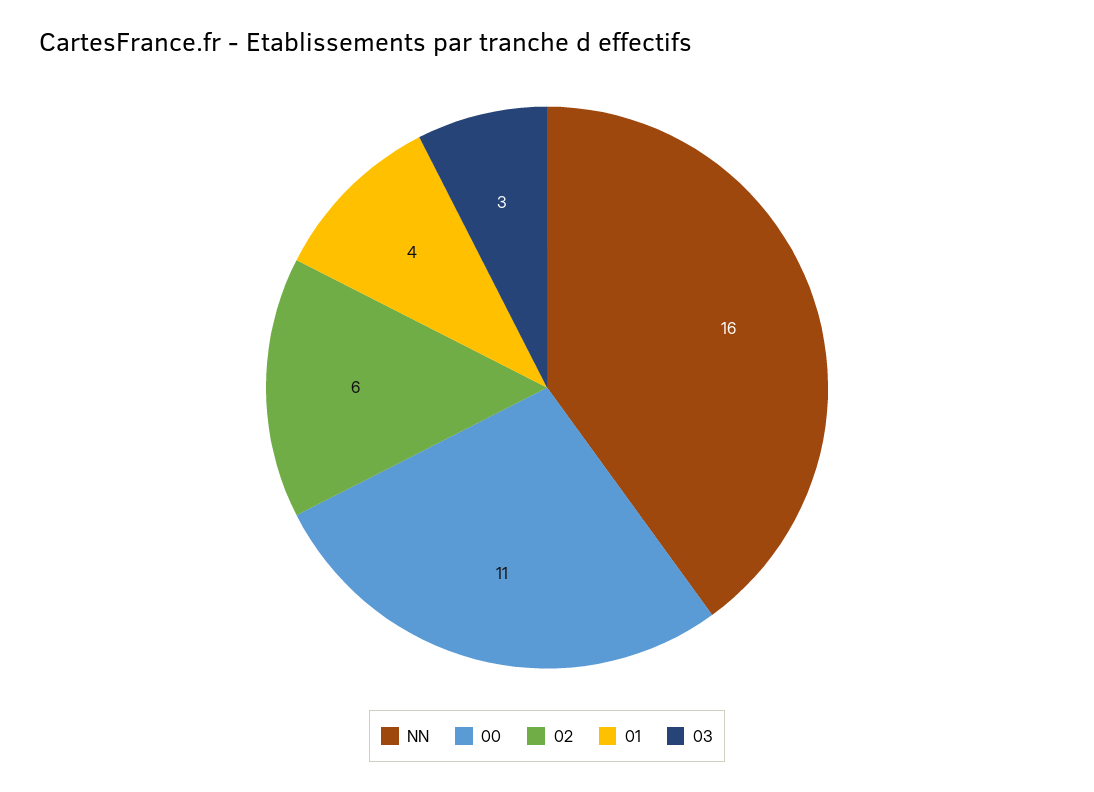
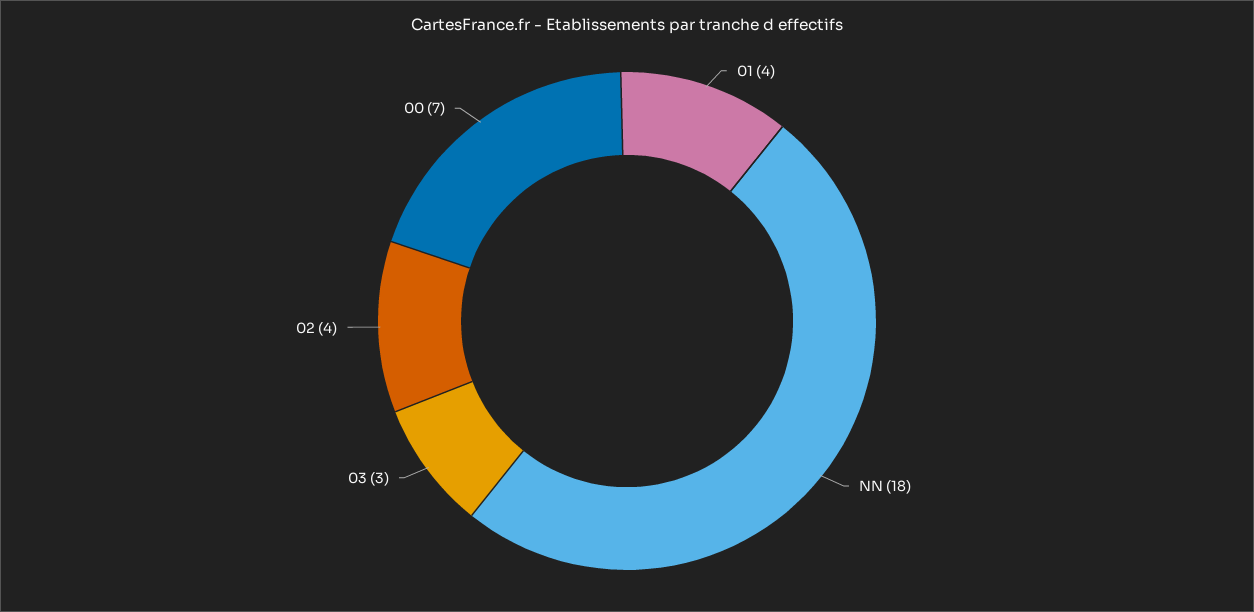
  {
-   "NN": 16,
+   "NN": 18,
-   "00": 11,
+   "00": 7,
-   "02": 6,
+   "02": 4,
    "01": 4,
    "03": 3
  }

